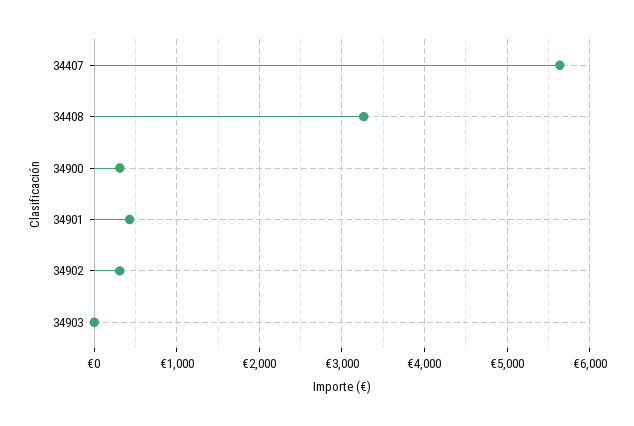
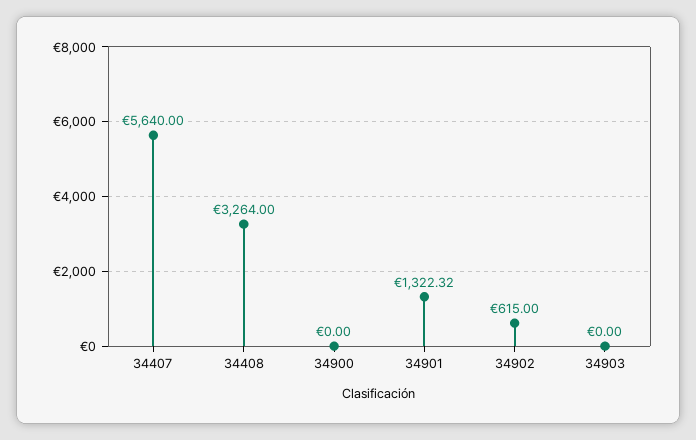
  {
    "34407": 5640,
    "34408": 3264,
-   "34900": 300,
+   "34900": 0,
-   "34901": 400,
+   "34901": 1322.32,
-   "34902": 300,
+   "34902": 615,
    "34903": 0
  }

